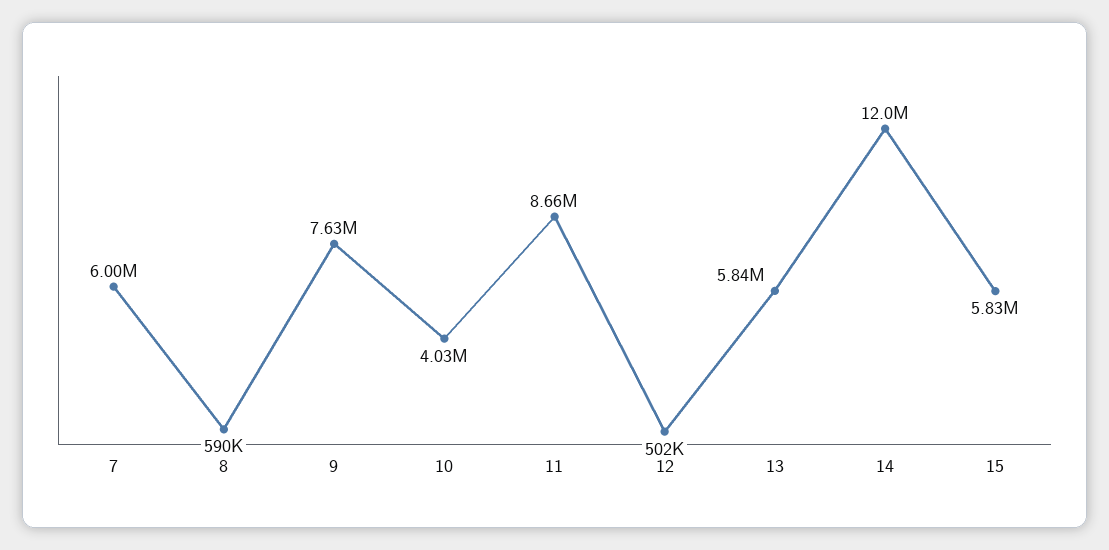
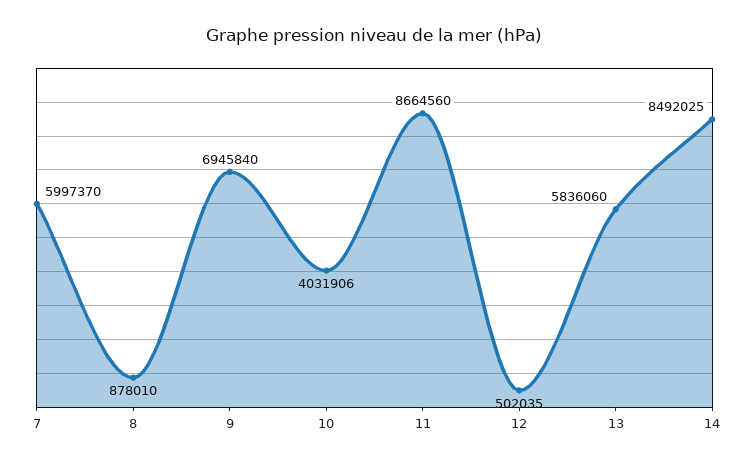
  {
    "7": 5997370,
-   "8": 590000,
+   "8": 878010,
-   "9": 7630000,
+   "9": 6945840,
    "10": 4031906,
    "11": 8664560,
    "12": 502035,
    "13": 5836060,
-   "14": 12000000,
+   "14": 8492025
-   "15": 5830000
  }

